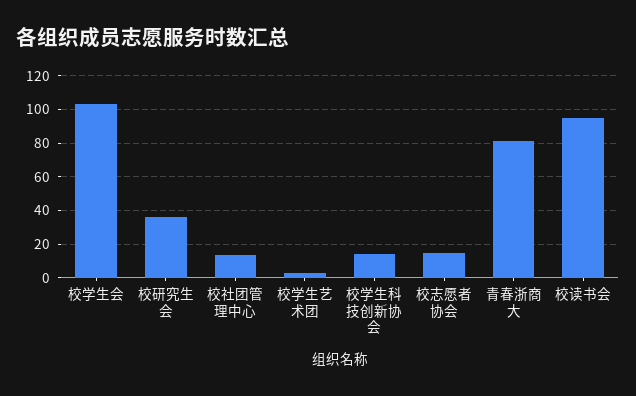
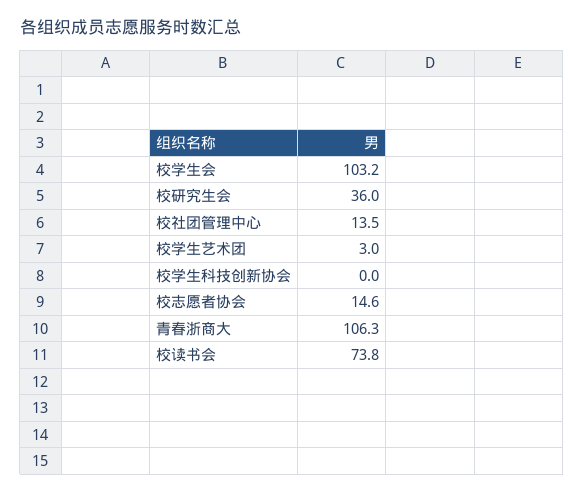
  {
    "校学生会": 103.2,
    "校研究生会": 36,
    "校社团管理中心": 13.5,
    "校学生艺术团": 3,
-   "校学生科技创新协会": 15,
+   "校学生科技创新协会": 0,
    "校志愿者协会": 14.6,
-   "青春浙商大": 80,
+   "青春浙商大": 106.3,
-   "校读书会": 95
+   "校读书会": 73.8
  }

